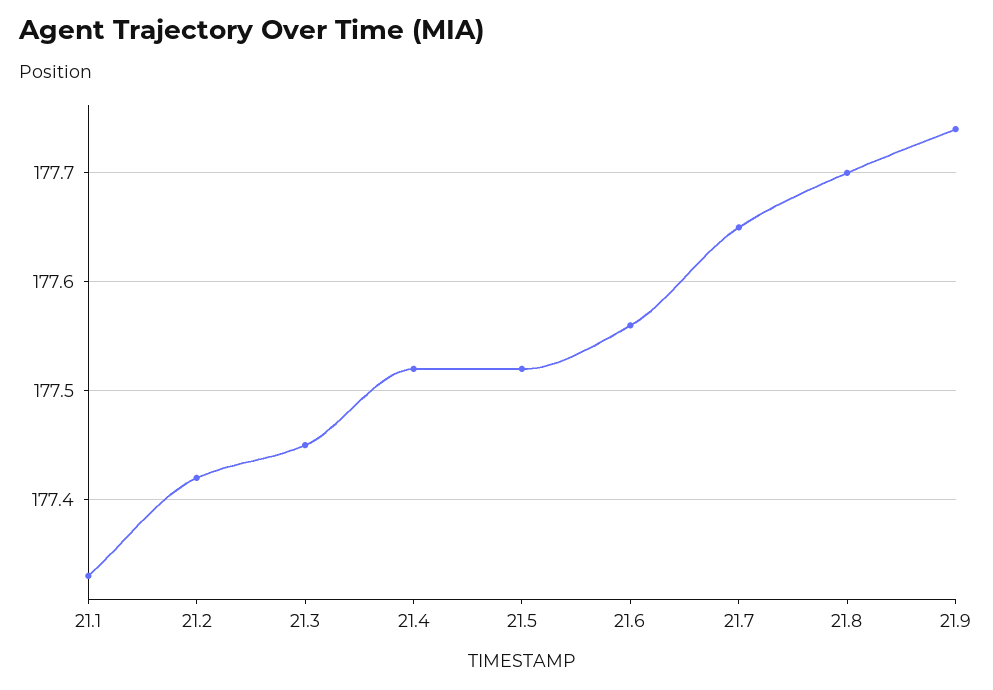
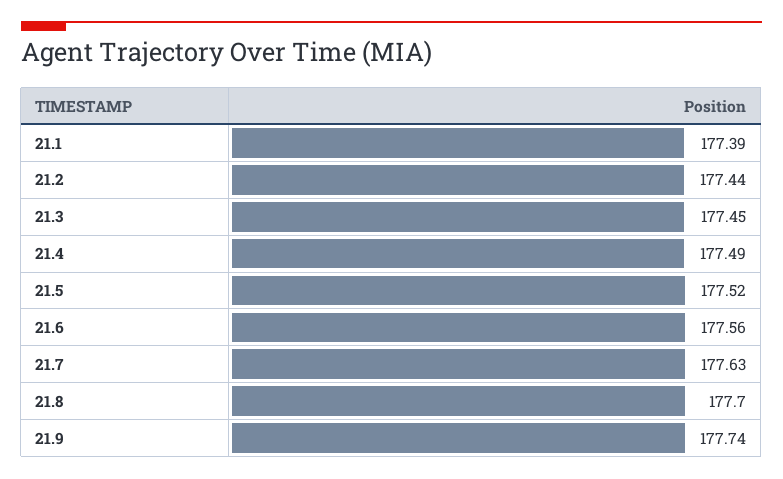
  {
-   "21.1": 177.33,
+   "21.1": 177.39,
-   "21.2": 177.42,
+   "21.2": 177.44,
    "21.3": 177.45,
-   "21.4": 177.52,
+   "21.4": 177.49,
    "21.5": 177.52,
    "21.6": 177.56,
-   "21.7": 177.65,
+   "21.7": 177.63,
    "21.8": 177.7,
    "21.9": 177.74
  }

